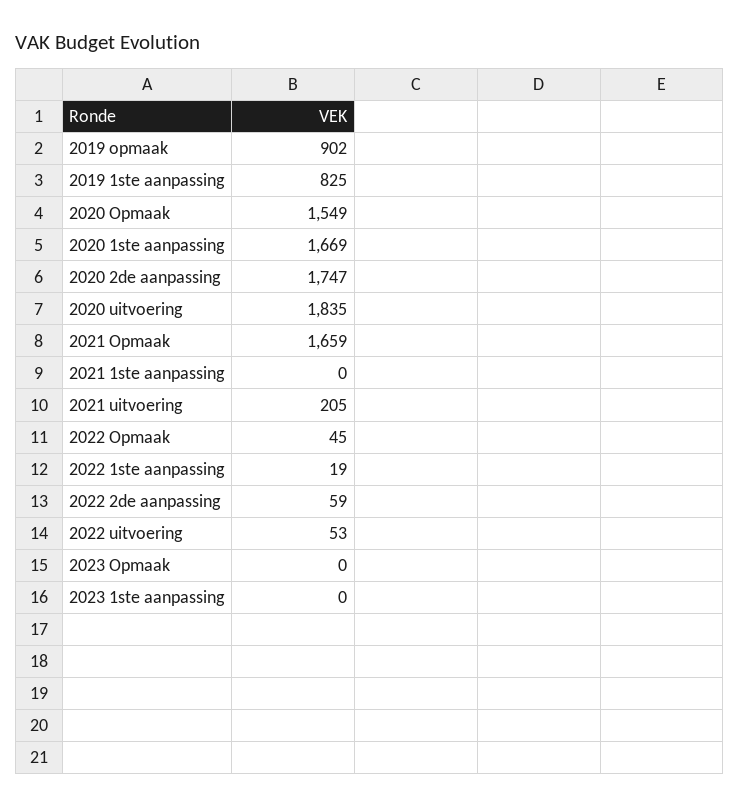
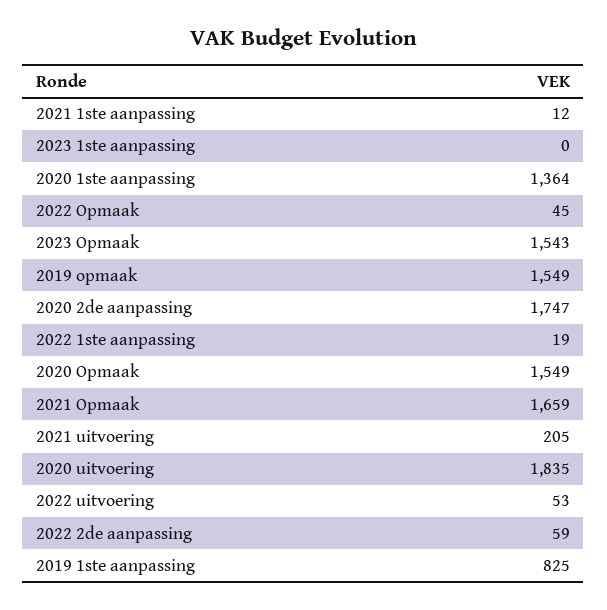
  {
-   "2019 opmaak": 902,
+   "2019 opmaak": 1549,
    "2019 1ste aanpassing": 825,
    "2020 Opmaak": 1549,
-   "2020 1ste aanpassing": 1669,
+   "2020 1ste aanpassing": 1364,
    "2020 2de aanpassing": 1747,
    "2020 uitvoering": 1835,
    "2021 Opmaak": 1659,
-   "2021 1ste aanpassing": 0,
+   "2021 1ste aanpassing": 12,
    "2021 uitvoering": 205,
    "2022 Opmaak": 45,
    "2022 1ste aanpassing": 19,
    "2022 2de aanpassing": 59,
    "2022 uitvoering": 53,
-   "2023 Opmaak": 0,
+   "2023 Opmaak": 1543,
    "2023 1ste aanpassing": 0
  }

